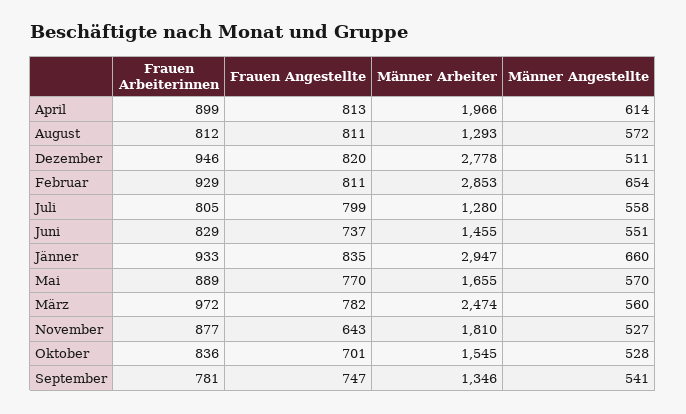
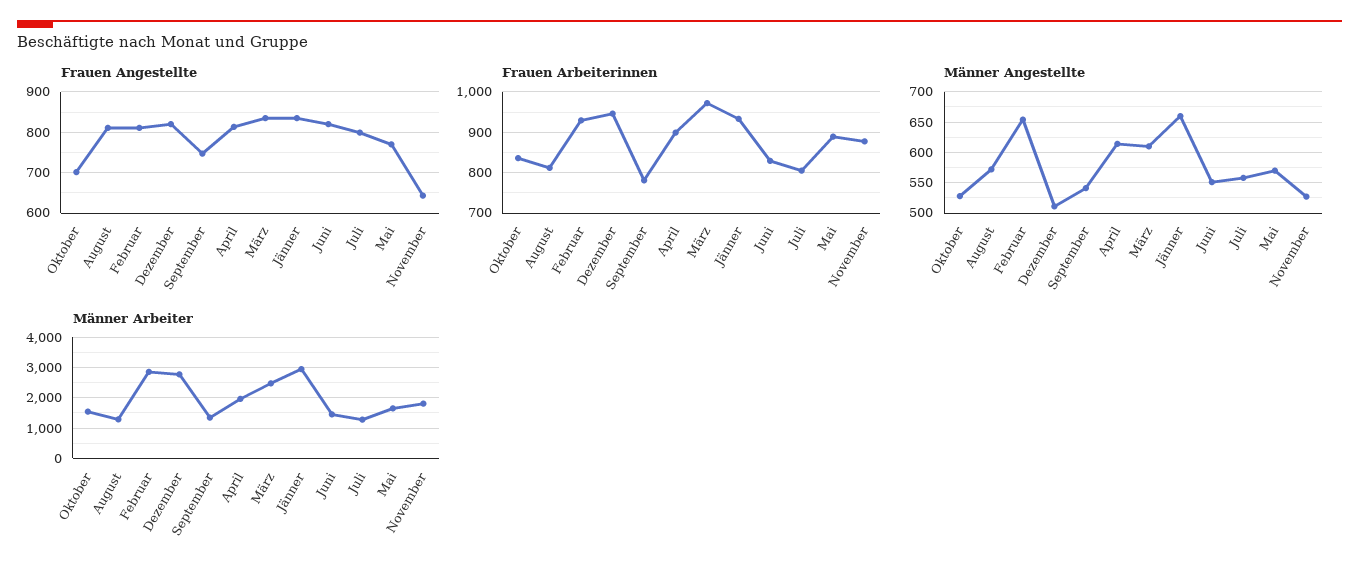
  {
    "Frauen Arbeiterinnen": {
      "April": 899,
      "August": 812,
      "Dezember": 946,
      "Februar": 929,
      "Juli": 805,
      "Juni": 829,
      "Jänner": 933,
      "Mai": 889,
      "März": 972,
      "November": 877,
      "Oktober": 836,
      "September": 781
    },
    "Frauen Angestellte": {
      "April": 813,
      "August": 811,
      "Dezember": 820,
      "Februar": 811,
      "Juli": 799,
-     "Juni": 737,
+     "Juni": 820,
      "Jänner": 835,
      "Mai": 770,
-     "März": 782,
+     "März": 840,
      "November": 643,
      "Oktober": 701,
      "September": 747
    },
    "Männer Arbeiter": {
      "April": 1966,
      "August": 1293,
      "Dezember": 2778,
      "Februar": 2853,
      "Juli": 1280,
      "Juni": 1455,
      "Jänner": 2947,
      "Mai": 1655,
      "März": 2474,
      "November": 1810,
      "Oktober": 1545,
      "September": 1346
    },
    "Männer Angestellte": {
      "April": 614,
      "August": 572,
      "Dezember": 511,
      "Februar": 654,
      "Juli": 558,
      "Juni": 551,
      "Jänner": 660,
      "Mai": 570,
-     "März": 560,
+     "März": 610,
      "November": 527,
      "Oktober": 528,
      "September": 541
    }
  }

